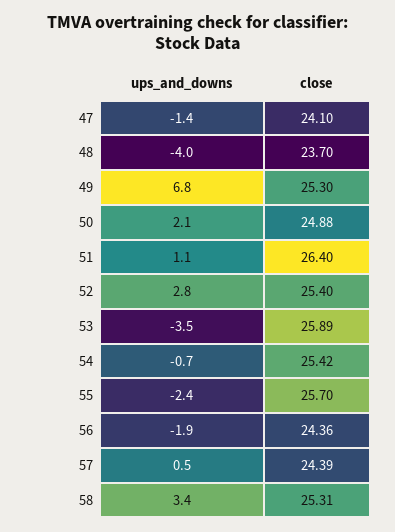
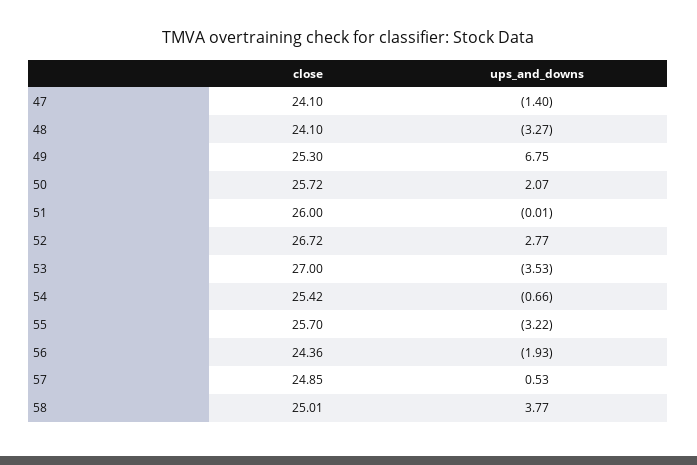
  {
    "ups_and_downs": {
      "47": -1.4,
-     "48": -4,
+     "48": -3.27,
      "49": 6.75,
      "50": 2.07,
-     "51": 1.1,
+     "51": -0.01,
      "52": 2.77,
      "53": -3.53,
      "54": -0.66,
-     "55": -2.4,
+     "55": -3.22,
      "56": -1.93,
      "57": 0.53,
-     "58": 3.4
+     "58": 3.77
    },
    "close": {
      "47": 24.1,
-     "48": 23.7,
+     "48": 24.1,
      "49": 25.3,
-     "50": 24.88,
+     "50": 25.72,
-     "51": 26.4,
+     "51": 26,
-     "52": 25.4,
+     "52": 26.72,
-     "53": 25.89,
+     "53": 27,
      "54": 25.42,
      "55": 25.7,
      "56": 24.36,
-     "57": 24.39,
+     "57": 24.85,
-     "58": 25.31
+     "58": 25.01
    }
  }

